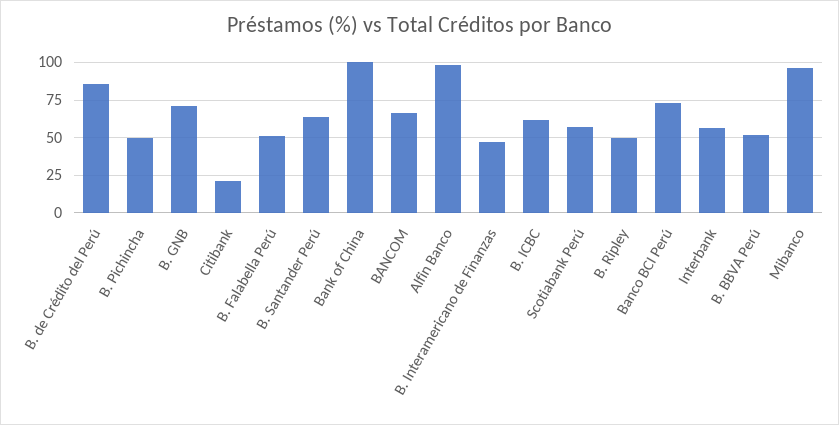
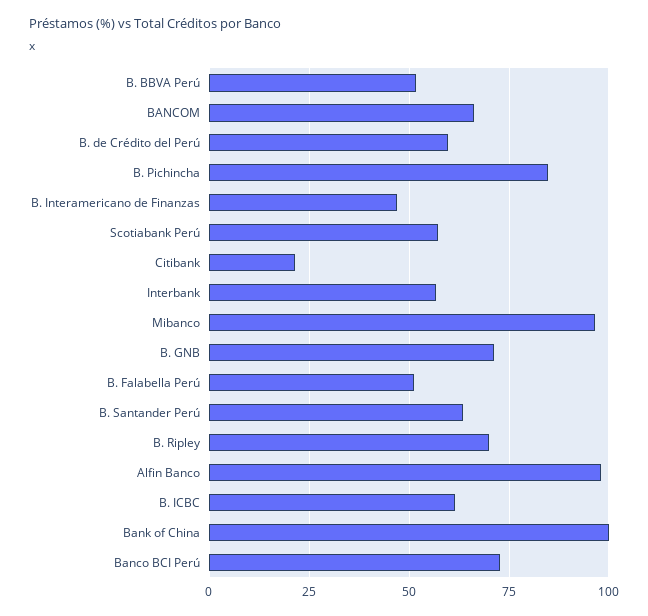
  {
-   "B. de Crédito del Perú": 85,
+   "B. de Crédito del Perú": 60,
-   "B. Pichincha": 50,
+   "B. Pichincha": 85,
    "B. GNB": 72.5,
    "Citibank": 22.5,
    "B. Falabella Perú": 50,
    "B. Santander Perú": 62.5,
    "Bank of China": 100,
    "BANCOM": 65,
    "Alfin Banco": 97.5,
    "B. Interamericano de Finanzas": 47.5,
    "B. ICBC": 62.5,
    "Scotiabank Perú": 57.5,
-   "B. Ripley": 50,
+   "B. Ripley": 70,
    "Banco BCI Perú": 72.5,
    "Interbank": 57.5,
    "B. BBVA Perú": 52.5,
    "Mibanco": 97.5
  }

